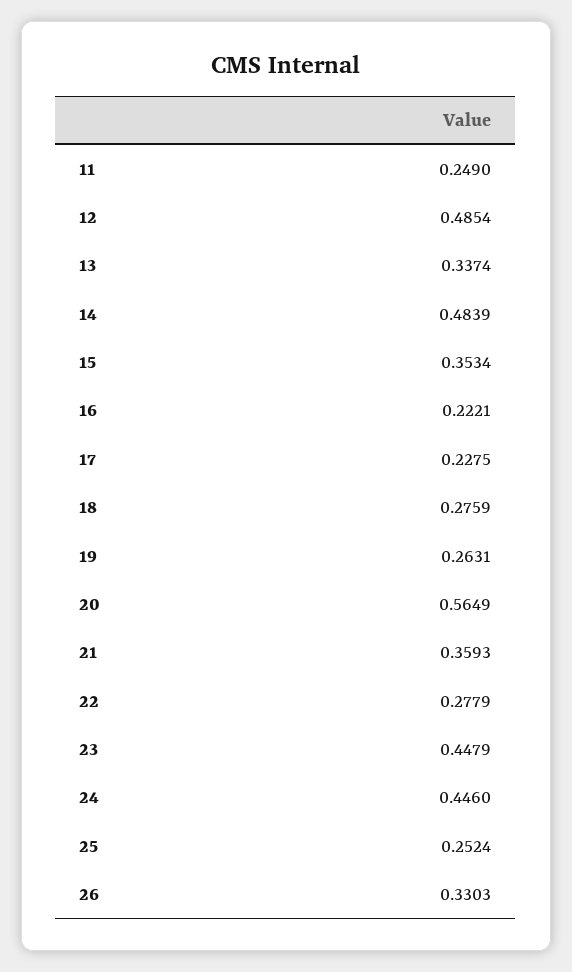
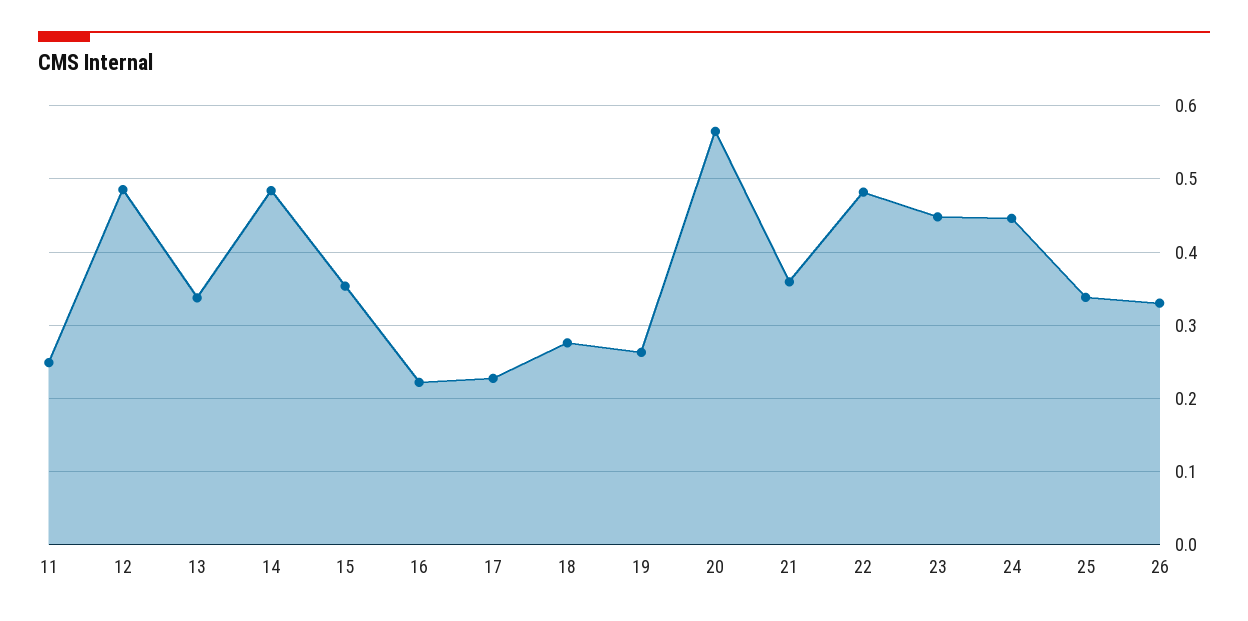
  {
    "11": 0.249,
    "12": 0.4854,
    "13": 0.3374,
    "14": 0.4839,
    "15": 0.3534,
    "16": 0.2221,
    "17": 0.2275,
    "18": 0.2759,
    "19": 0.2631,
    "20": 0.5649,
    "21": 0.3593,
-   "22": 0.2779,
+   "22": 0.48,
    "23": 0.4479,
    "24": 0.446,
-   "25": 0.2524,
+   "25": 0.34,
    "26": 0.3303
  }

